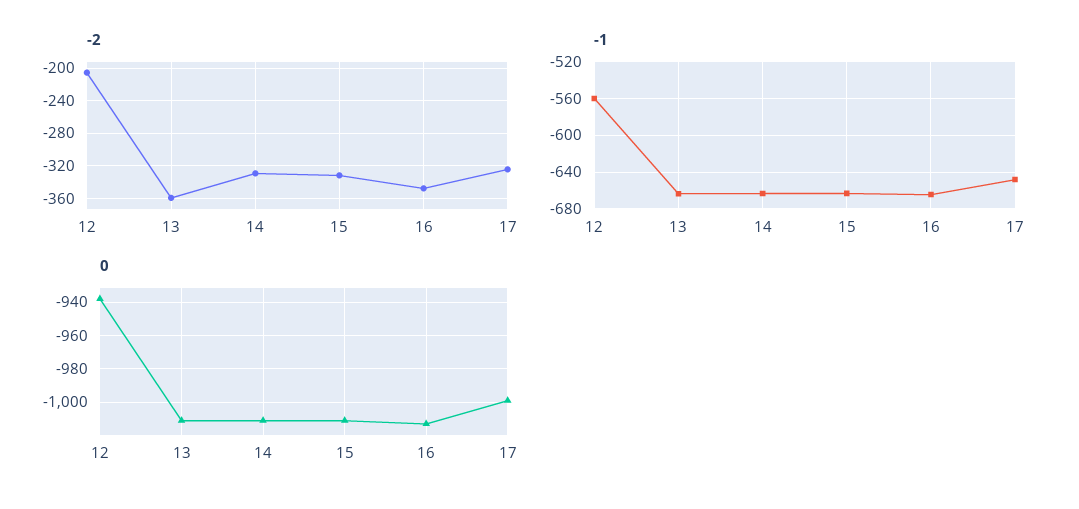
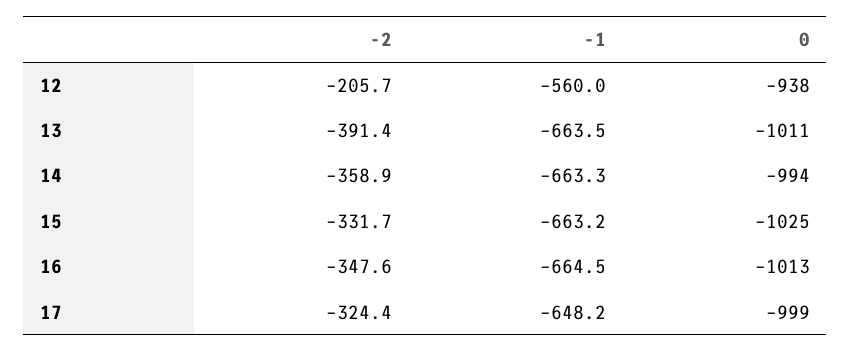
  {
    "-2": {
      "12": -205.7,
-     "13": -360,
+     "13": -391.4,
-     "14": -330,
+     "14": -358.9,
      "15": -331.7,
      "16": -347.6,
      "17": -324.4
    },
    "-1": {
      "12": -560,
      "13": -663.5,
      "14": -663.3,
      "15": -663.2,
      "16": -664.5,
      "17": -648.2
    },
    "0": {
      "12": -938,
      "13": -1011,
-     "14": -1010,
+     "14": -994,
-     "15": -1010,
+     "15": -1025,
      "16": -1013,
      "17": -999
    }
  }

